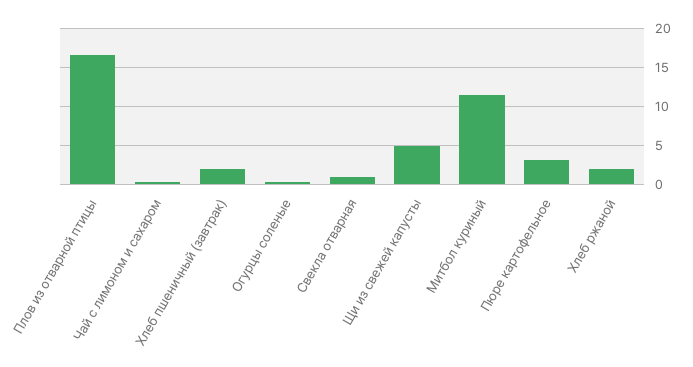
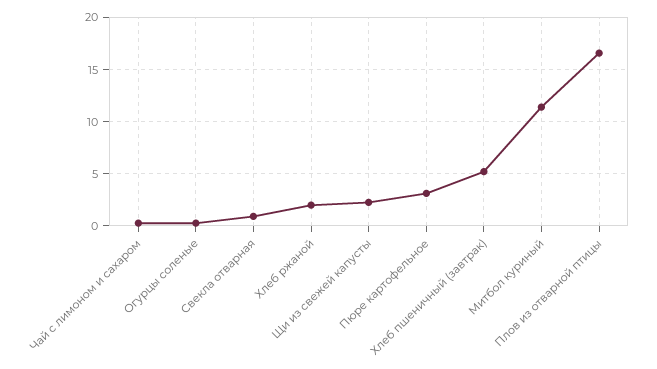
  {
    "Плов из отварной птицы": 17,
    "Чай с лимоном и сахаром": 0,
-   "Хлеб пшеничный (завтрак)": 2,
+   "Хлеб пшеничный (завтрак)": 5,
    "Огурцы соленые": 0,
    "Свекла отварная": 1,
-   "Щи из свежей капусты": 5,
+   "Щи из свежей капусты": 2,
    "Митбол куриный": 11,
    "Пюре картофельное": 3,
    "Хлеб ржаной": 2
  }

